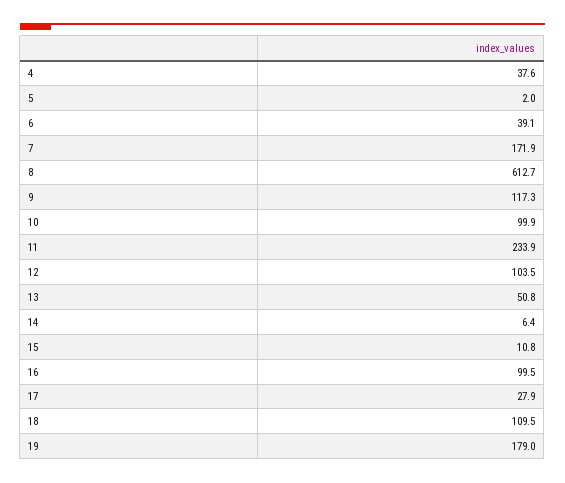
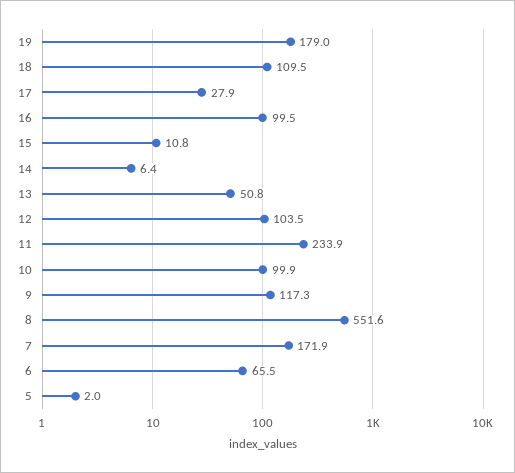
  {
-   "4": 37.6,
    "5": 2,
-   "6": 39.1,
+   "6": 65.5,
    "7": 171.9,
-   "8": 612.7,
+   "8": 551.6,
    "9": 117.3,
    "10": 99.9,
    "11": 233.9,
    "12": 103.5,
    "13": 50.8,
    "14": 6.4,
    "15": 10.8,
    "16": 99.5,
    "17": 27.9,
    "18": 109.5,
    "19": 179
  }

